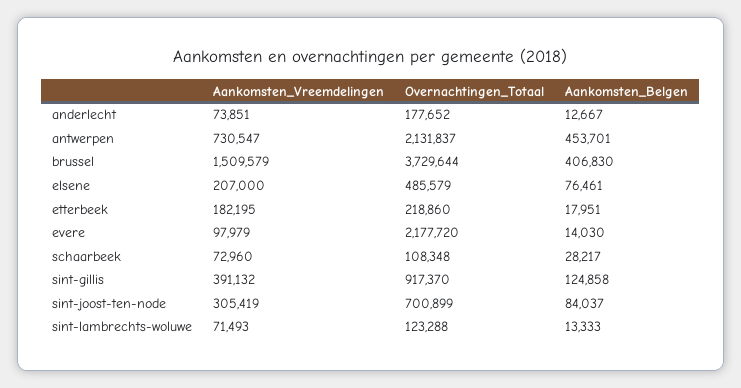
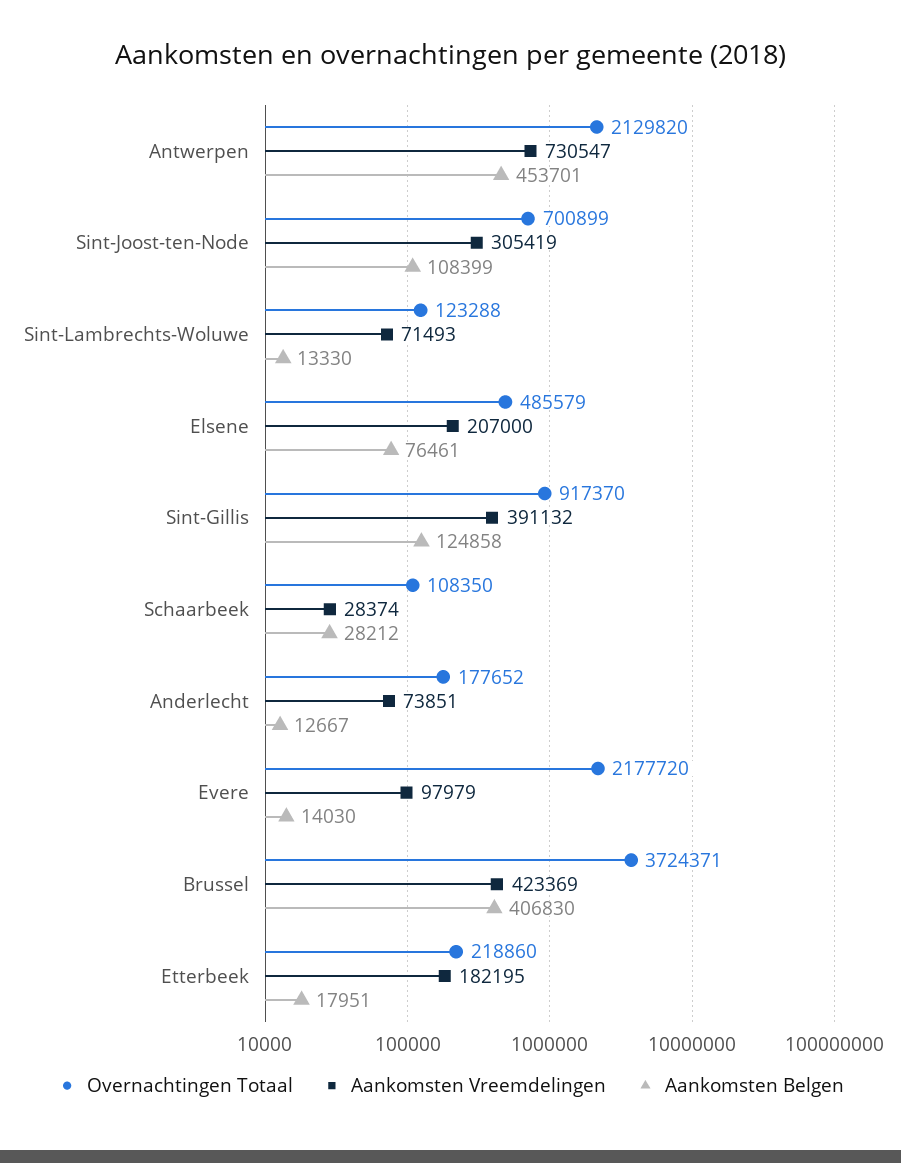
  {
    "Aankomsten_Vreemdelingen": {
      "anderlecht": 73851,
      "antwerpen": 730547,
-     "brussel": 1509579,
+     "brussel": 423369,
      "elsene": 207000,
      "etterbeek": 182195,
      "evere": 97979,
-     "schaarbeek": 72960,
+     "schaarbeek": 28374,
      "sint-gillis": 391132,
      "sint-joost-ten-node": 305419,
      "sint-lambrechts-woluwe": 71493
    },
    "Overnachtingen_Totaal": {
      "anderlecht": 177652,
-     "antwerpen": 2131837,
+     "antwerpen": 2129820,
-     "brussel": 3729644,
+     "brussel": 3724371,
      "elsene": 485579,
      "etterbeek": 218860,
      "evere": 2177720,
-     "schaarbeek": 108348,
+     "schaarbeek": 108350,
      "sint-gillis": 917370,
      "sint-joost-ten-node": 700899,
      "sint-lambrechts-woluwe": 123288
    },
    "Aankomsten_Belgen": {
      "anderlecht": 12667,
      "antwerpen": 453701,
      "brussel": 406830,
      "elsene": 76461,
      "etterbeek": 17951,
      "evere": 14030,
-     "schaarbeek": 28217,
+     "schaarbeek": 28212,
      "sint-gillis": 124858,
-     "sint-joost-ten-node": 84037,
+     "sint-joost-ten-node": 108399,
-     "sint-lambrechts-woluwe": 13333
+     "sint-lambrechts-woluwe": 13330
    }
  }

